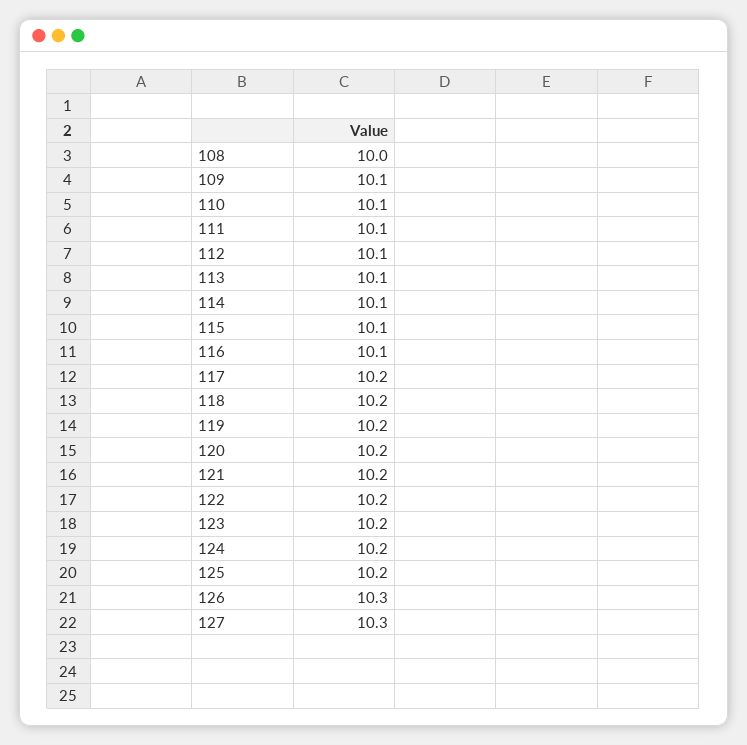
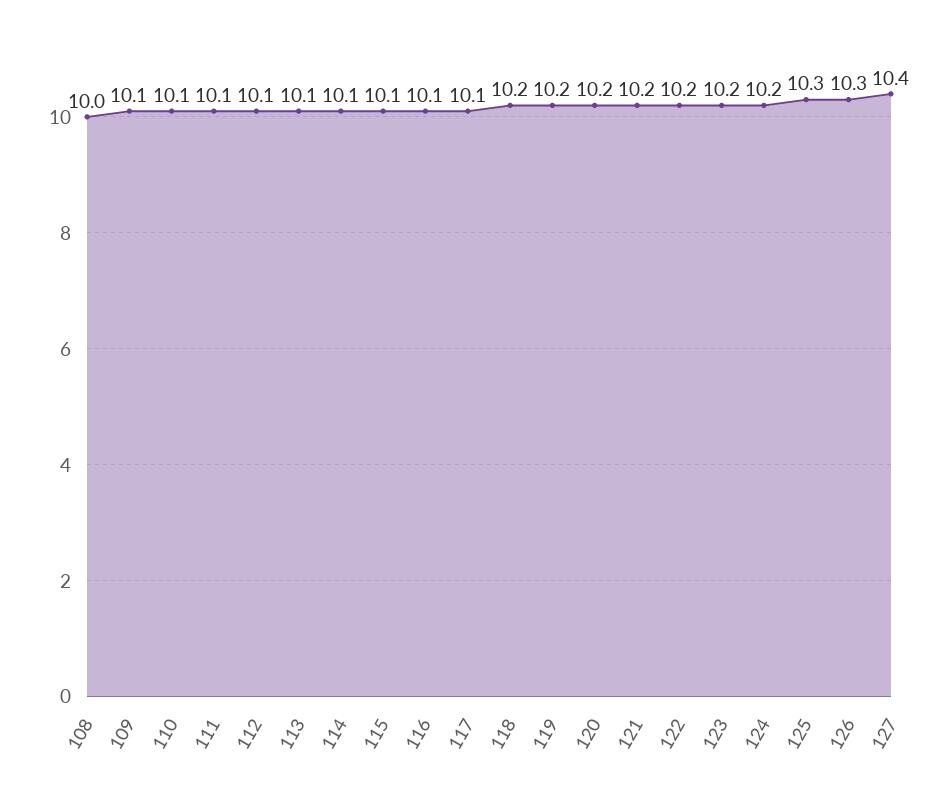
  {
    "108": 10,
    "109": 10.1,
    "110": 10.1,
    "111": 10.1,
    "112": 10.1,
    "113": 10.1,
    "114": 10.1,
    "115": 10.1,
    "116": 10.1,
-   "117": 10.2,
+   "117": 10.1,
    "118": 10.2,
    "119": 10.2,
    "120": 10.2,
    "121": 10.2,
    "122": 10.2,
    "123": 10.2,
    "124": 10.2,
-   "125": 10.2,
+   "125": 10.3,
    "126": 10.3,
-   "127": 10.3
+   "127": 10.4
  }

